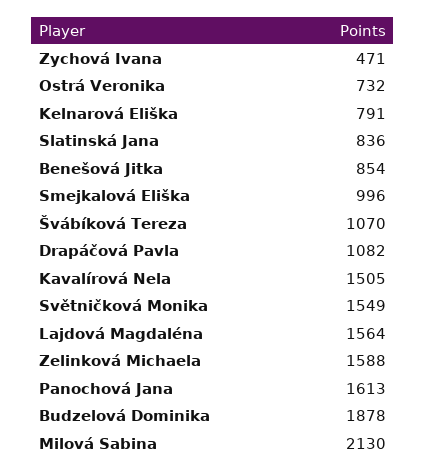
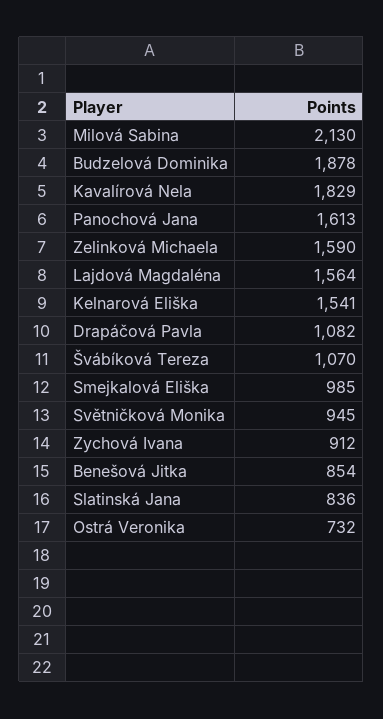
  {
-   "Zychová Ivana": 471,
+   "Zychová Ivana": 912,
    "Ostrá Veronika": 732,
-   "Kelnarová Eliška": 791,
+   "Kelnarová Eliška": 1541,
    "Slatinská Jana": 836,
    "Benešová Jitka": 854,
-   "Smejkalová Eliška": 996,
+   "Smejkalová Eliška": 985,
    "Švábíková Tereza": 1070,
    "Drapáčová Pavla": 1082,
-   "Kavalírová Nela": 1505,
+   "Kavalírová Nela": 1829,
-   "Světničková Monika": 1549,
+   "Světničková Monika": 945,
    "Lajdová Magdaléna": 1564,
-   "Zelinková Michaela": 1588,
+   "Zelinková Michaela": 1590,
    "Panochová Jana": 1613,
    "Budzelová Dominika": 1878,
    "Milová Sabina": 2130
  }

